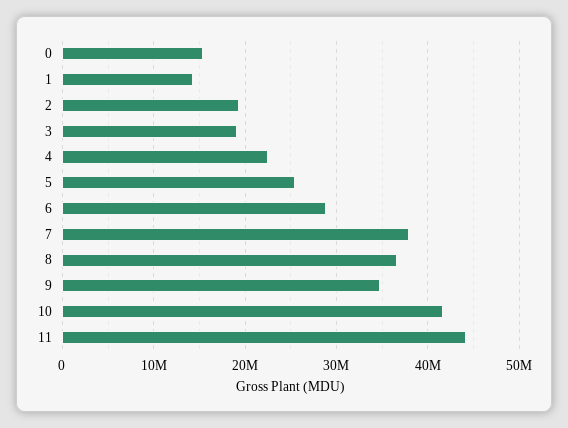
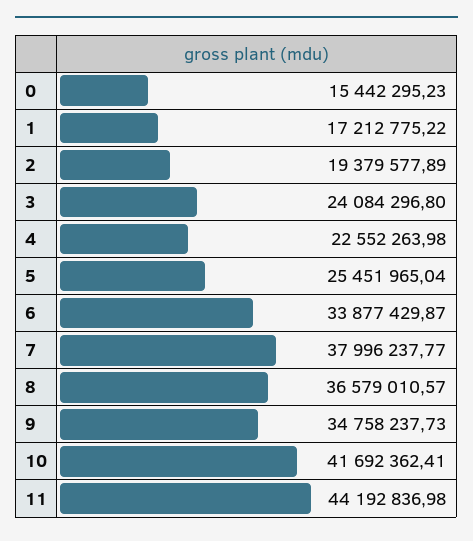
  {
    "0": 15442295.23,
-   "1": 14000000,
+   "1": 17212775.22,
    "2": 19379577.89,
-   "3": 19000000,
+   "3": 24084296.8,
    "4": 22552263.98,
    "5": 25451965.04,
-   "6": 29000000,
+   "6": 33877429.87,
    "7": 37996237.77,
    "8": 36579010.57,
    "9": 34758237.73,
    "10": 41692362.41,
    "11": 44192836.98
  }

